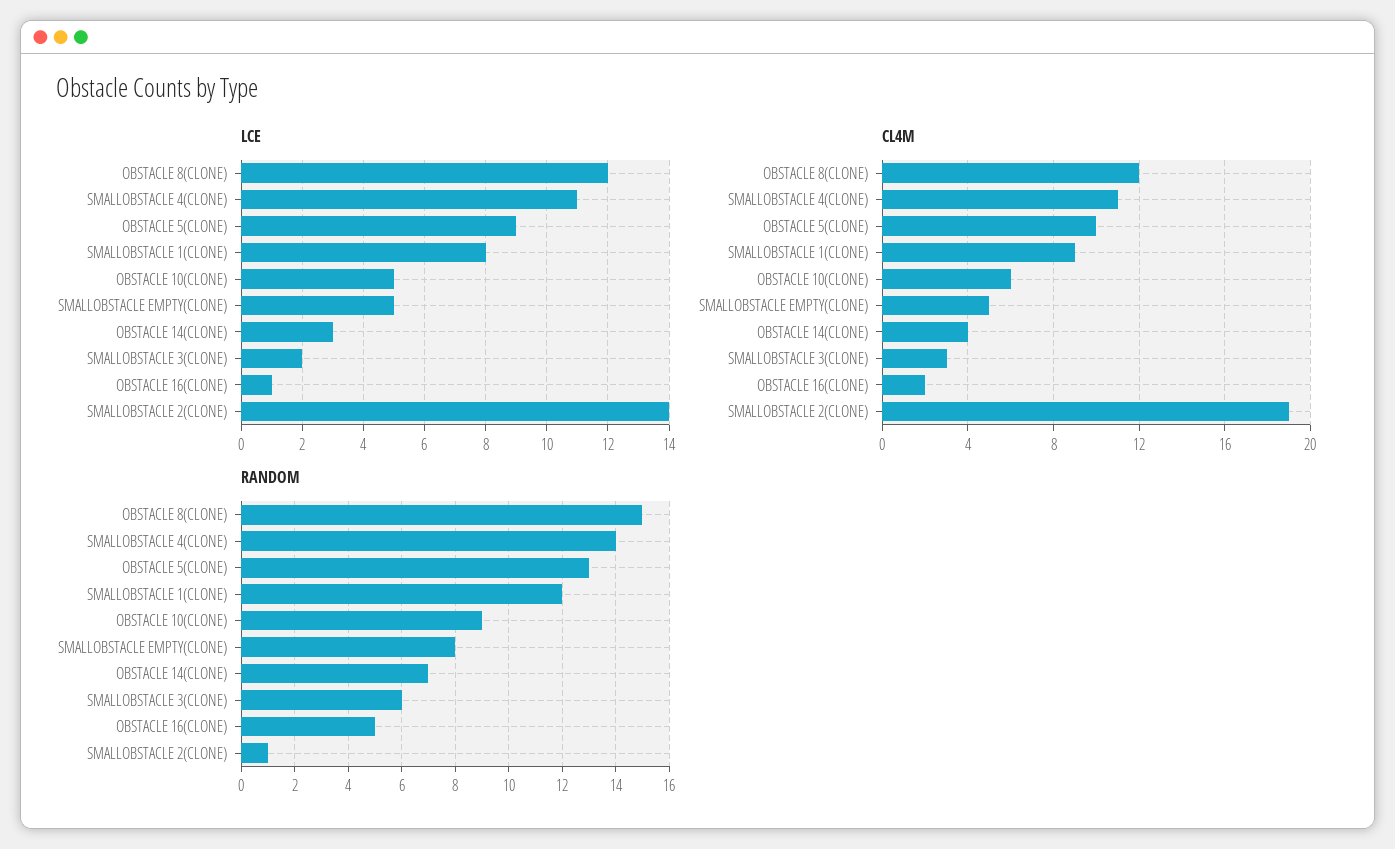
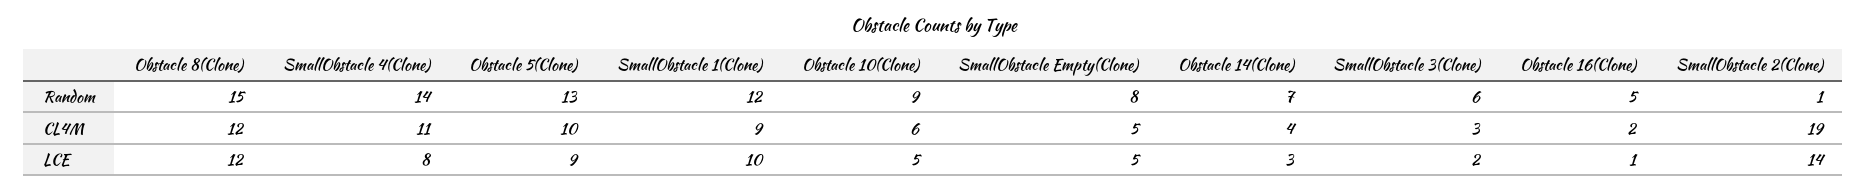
  {
    "LCE": {
      "OBSTACLE 8(CLONE)": 12,
-     "SMALLOBSTACLE 4(CLONE)": 11,
+     "SMALLOBSTACLE 4(CLONE)": 8,
      "OBSTACLE 5(CLONE)": 9,
-     "SMALLOBSTACLE 1(CLONE)": 8,
+     "SMALLOBSTACLE 1(CLONE)": 10,
      "OBSTACLE 10(CLONE)": 5,
      "SMALLOBSTACLE EMPTY(CLONE)": 5,
      "OBSTACLE 14(CLONE)": 3,
      "SMALLOBSTACLE 3(CLONE)": 2,
      "OBSTACLE 16(CLONE)": 1,
      "SMALLOBSTACLE 2(CLONE)": 14
    },
    "CL4M": {
      "OBSTACLE 8(CLONE)": 12,
      "SMALLOBSTACLE 4(CLONE)": 11,
      "OBSTACLE 5(CLONE)": 10,
      "SMALLOBSTACLE 1(CLONE)": 9,
      "OBSTACLE 10(CLONE)": 6,
      "SMALLOBSTACLE EMPTY(CLONE)": 5,
      "OBSTACLE 14(CLONE)": 4,
      "SMALLOBSTACLE 3(CLONE)": 3,
      "OBSTACLE 16(CLONE)": 2,
      "SMALLOBSTACLE 2(CLONE)": 19
    },
    "RANDOM": {
      "OBSTACLE 8(CLONE)": 15,
      "SMALLOBSTACLE 4(CLONE)": 14,
      "OBSTACLE 5(CLONE)": 13,
      "SMALLOBSTACLE 1(CLONE)": 12,
      "OBSTACLE 10(CLONE)": 9,
      "SMALLOBSTACLE EMPTY(CLONE)": 8,
      "OBSTACLE 14(CLONE)": 7,
      "SMALLOBSTACLE 3(CLONE)": 6,
      "OBSTACLE 16(CLONE)": 5,
      "SMALLOBSTACLE 2(CLONE)": 1
    }
  }

